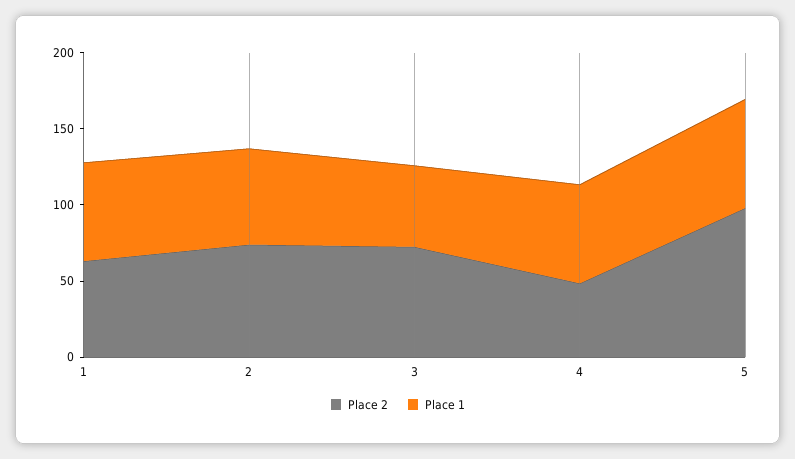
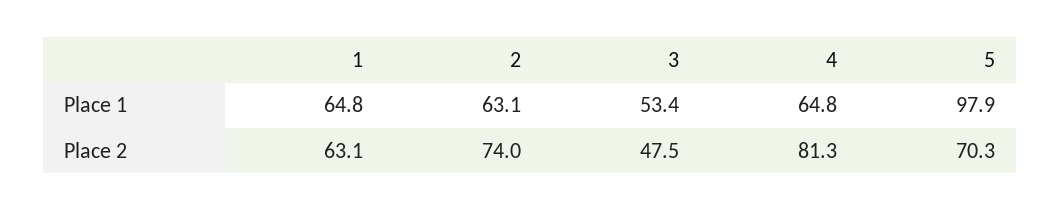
  {
    "Place 2": {
      "1": 63.1,
      "2": 74,
-     "3": 70,
+     "3": 47.5,
-     "4": 50,
+     "4": 81.3,
-     "5": 100
+     "5": 70.3
    },
    "Place 1": {
      "1": 64.8,
      "2": 63.1,
      "3": 53.4,
      "4": 64.8,
-     "5": 70
+     "5": 97.9
    }
  }

